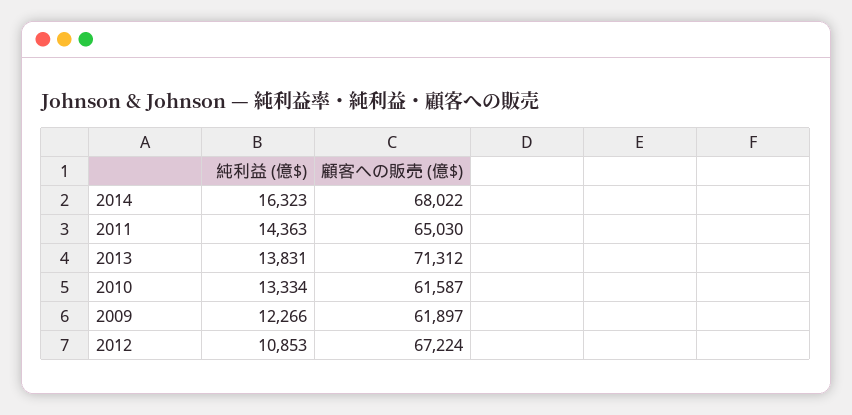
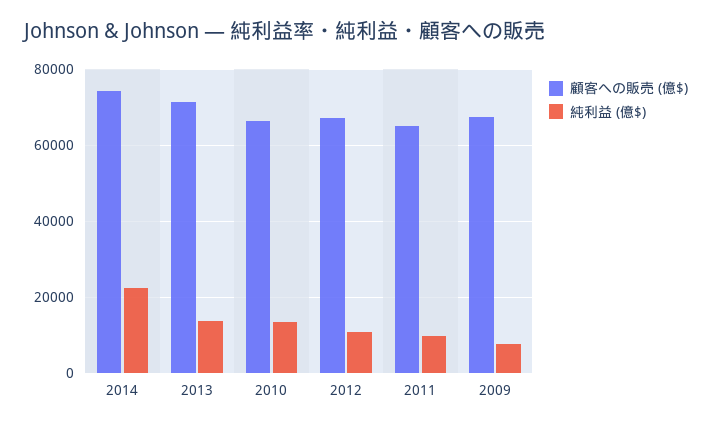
  {
    "純利益 (億$)": {
-     "2014": 16323,
+     "2014": 22000,
-     "2011": 14363,
+     "2011": 10000,
      "2013": 13831,
      "2010": 13334,
-     "2009": 12266,
+     "2009": 8000,
      "2012": 10853
    },
    "顧客への販売 (億$)": {
-     "2014": 68022,
+     "2014": 74000,
      "2011": 65030,
      "2013": 71312,
-     "2010": 61587,
+     "2010": 66000,
-     "2009": 61897,
+     "2009": 68000,
      "2012": 67224
    }
  }

